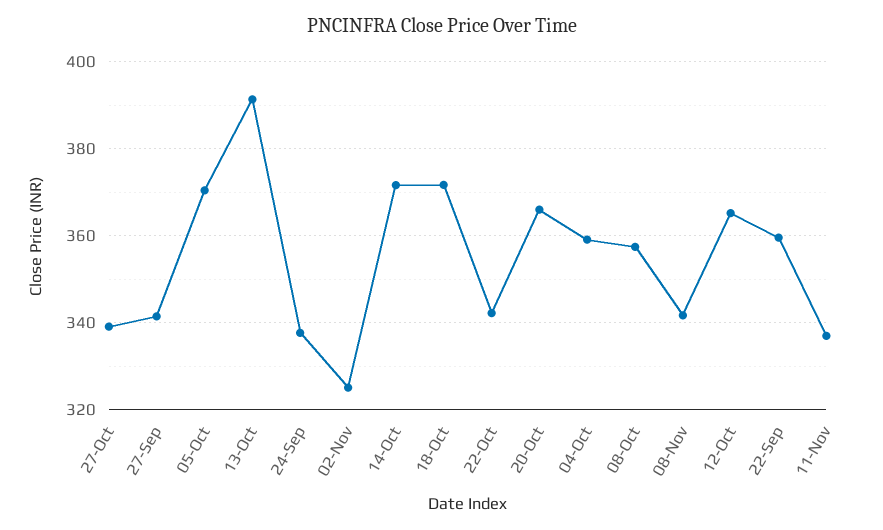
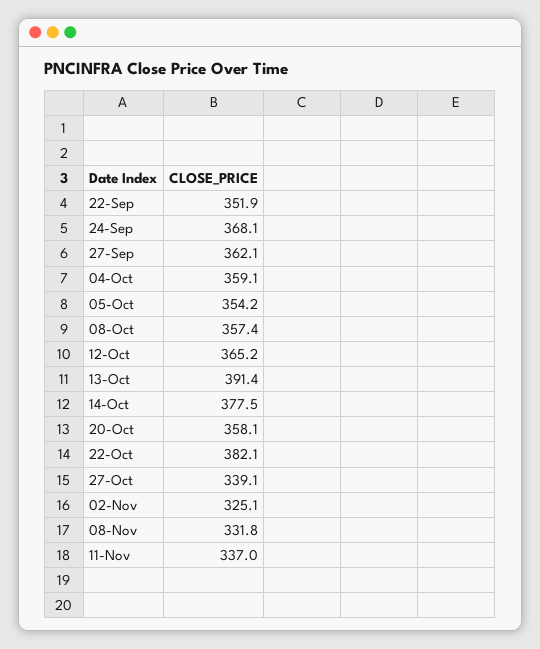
  {
    "27-Oct": 339.1,
-   "27-Sep": 342,
+   "27-Sep": 362.1,
-   "05-Oct": 370,
+   "05-Oct": 354.2,
    "13-Oct": 391.4,
-   "24-Sep": 338,
+   "24-Sep": 368.1,
    "02-Nov": 325.1,
-   "14-Oct": 372,
+   "14-Oct": 377.5,
-   "18-Oct": 372,
-   "22-Oct": 342,
+   "22-Oct": 382.1,
-   "20-Oct": 366,
+   "20-Oct": 358.1,
    "04-Oct": 359.1,
    "08-Oct": 357.4,
-   "08-Nov": 342,
+   "08-Nov": 331.8,
    "12-Oct": 365.2,
-   "22-Sep": 360,
+   "22-Sep": 351.9,
    "11-Nov": 337
  }

